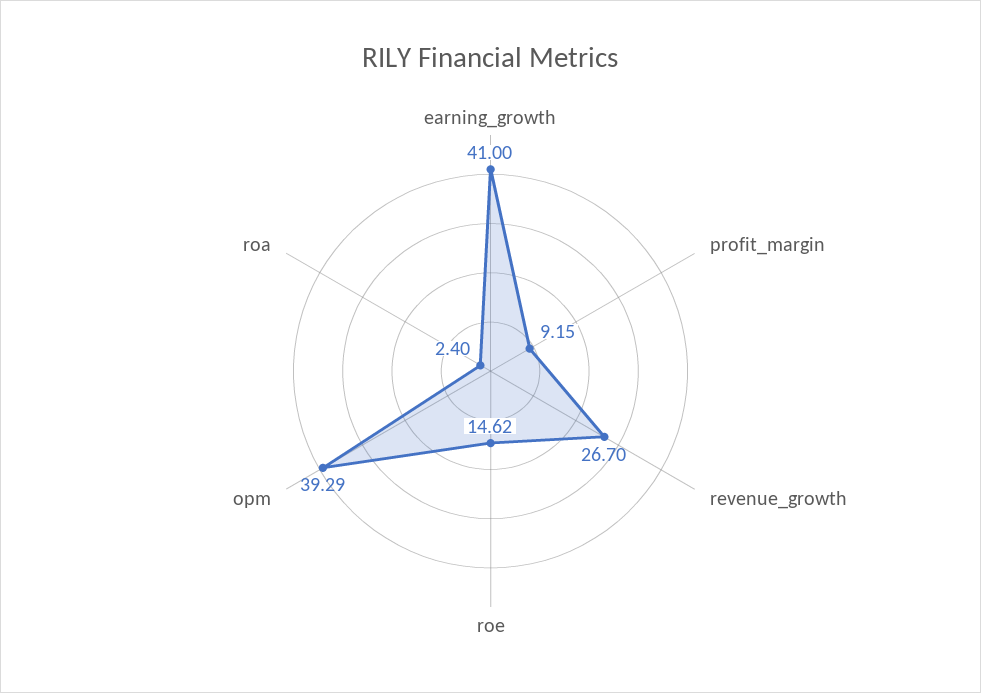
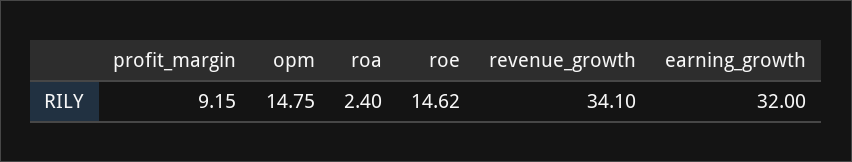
  {
-   "earning_growth": 41,
+   "earning_growth": 32,
    "profit_margin": 9.15,
-   "revenue_growth": 26.7,
+   "revenue_growth": 34.1,
    "roe": 14.62,
-   "opm": 39.29,
+   "opm": 14.75,
    "roa": 2.4
  }

